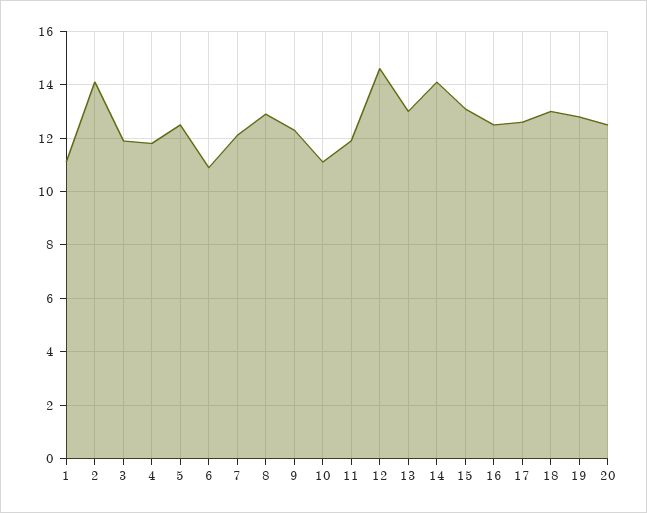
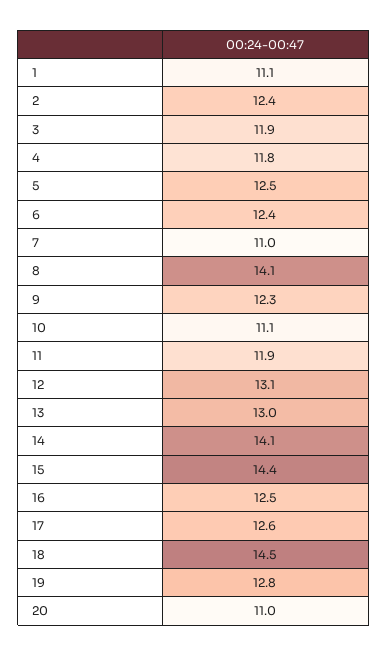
  {
    "1": 11.1,
-   "2": 14,
+   "2": 12.4,
    "3": 11.9,
    "4": 11.8,
    "5": 12.5,
-   "6": 11,
+   "6": 12.4,
-   "7": 12,
+   "7": 11,
-   "8": 13,
+   "8": 14.1,
    "9": 12.3,
    "10": 11.1,
    "11": 11.9,
-   "12": 14.5,
+   "12": 13.1,
    "13": 13,
    "14": 14.1,
-   "15": 13,
+   "15": 14.4,
    "16": 12.5,
    "17": 12.6,
-   "18": 13,
+   "18": 14.5,
    "19": 12.8,
-   "20": 12.5
+   "20": 11
  }

